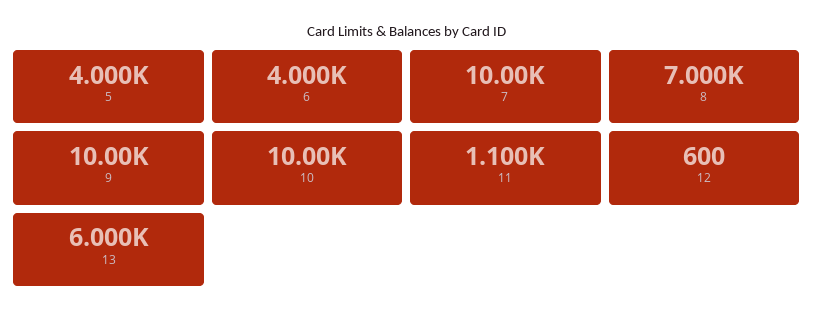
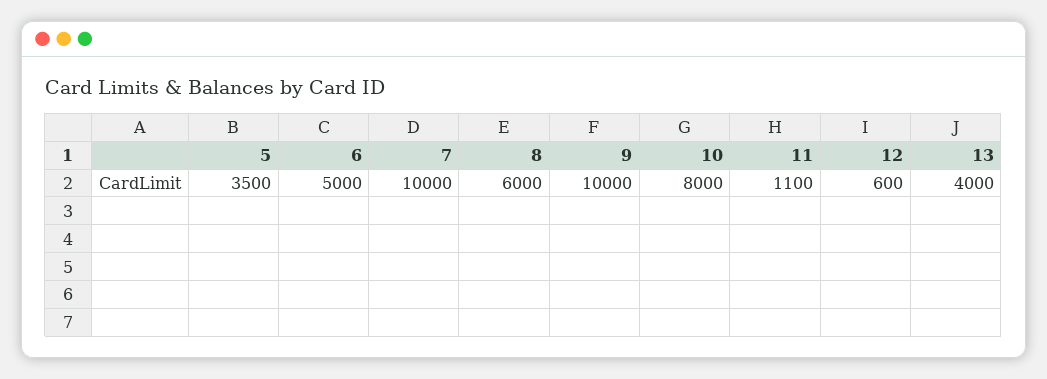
  {
-   "5": 4000,
+   "5": 3500,
-   "6": 4000,
+   "6": 5000,
    "7": 10000,
-   "8": 7000,
+   "8": 6000,
    "9": 10000,
-   "10": 10000,
+   "10": 8000,
    "11": 1100,
    "12": 600,
-   "13": 6000
+   "13": 4000
  }

